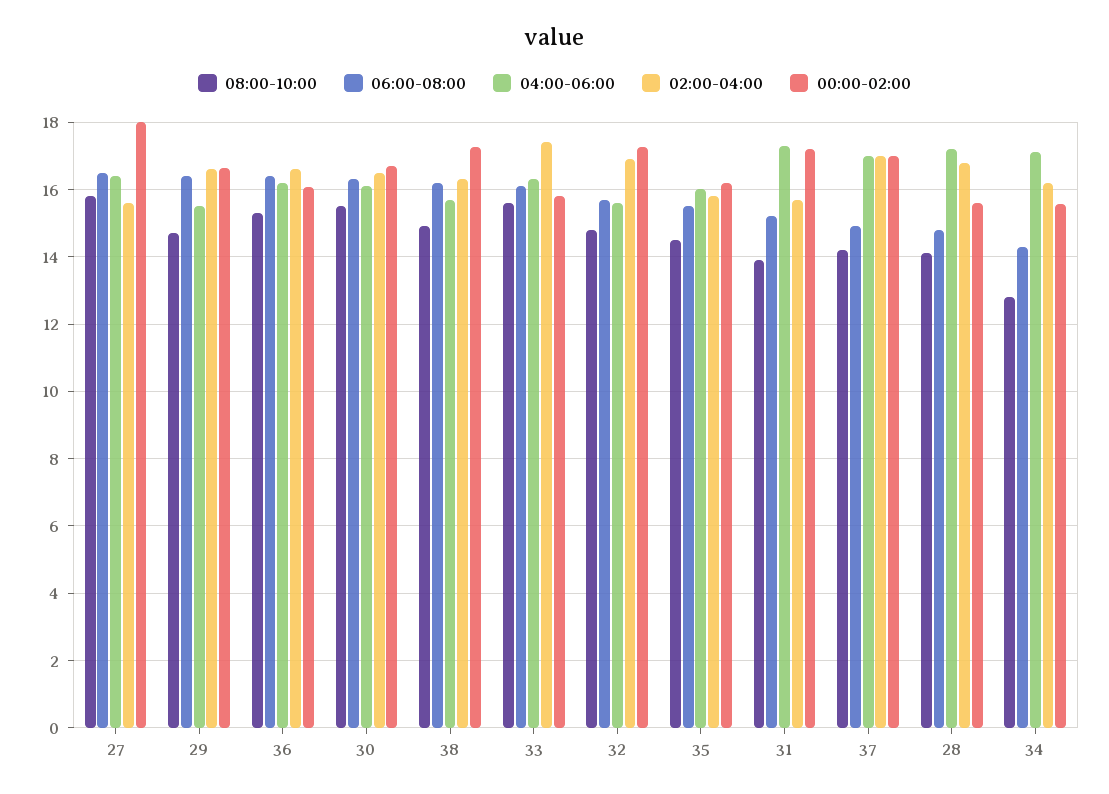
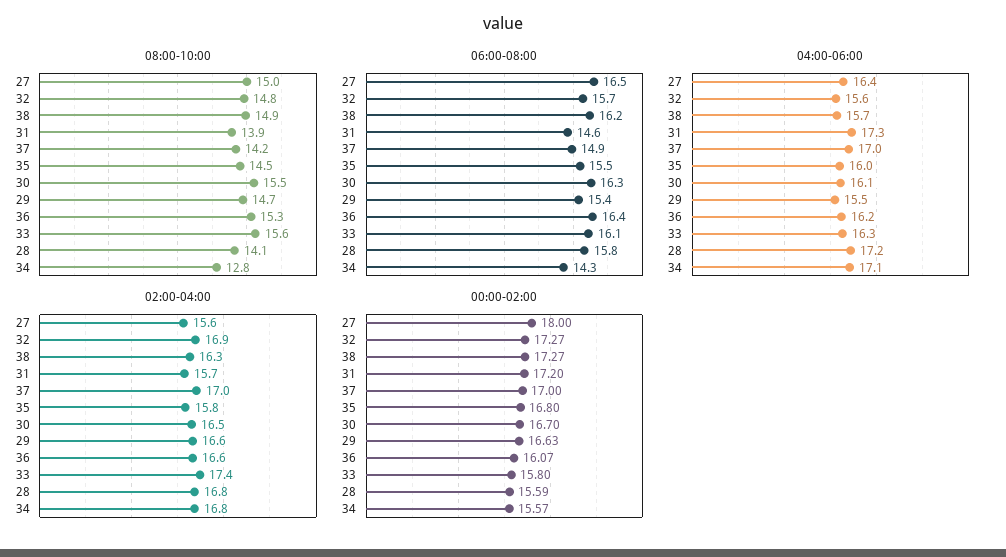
  {
    "08:00-10:00": {
-     "27": 15.8,
+     "27": 15,
      "29": 14.7,
      "36": 15.3,
      "30": 15.5,
      "38": 14.9,
      "33": 15.6,
      "32": 14.8,
      "35": 14.5,
      "31": 13.9,
      "37": 14.2,
      "28": 14.1,
      "34": 12.8
    },
    "06:00-08:00": {
      "27": 16.5,
-     "29": 16.4,
+     "29": 15.4,
      "36": 16.4,
      "30": 16.3,
      "38": 16.2,
      "33": 16.1,
      "32": 15.7,
      "35": 15.5,
-     "31": 15.2,
+     "31": 14.6,
      "37": 14.9,
-     "28": 14.8,
+     "28": 15.8,
      "34": 14.3
    },
    "04:00-06:00": {
      "27": 16.4,
      "29": 15.5,
      "36": 16.2,
      "30": 16.1,
      "38": 15.7,
      "33": 16.3,
      "32": 15.6,
      "35": 16,
      "31": 17.3,
      "37": 17,
      "28": 17.2,
      "34": 17.1
    },
    "02:00-04:00": {
      "27": 15.6,
      "29": 16.6,
      "36": 16.6,
      "30": 16.5,
      "38": 16.3,
      "33": 17.4,
      "32": 16.9,
      "35": 15.8,
      "31": 15.7,
      "37": 17,
      "28": 16.8,
-     "34": 16.2
+     "34": 16.8
    },
    "00:00-02:00": {
      "27": 18,
      "29": 16.63,
      "36": 16.07,
      "30": 16.7,
      "38": 17.27,
      "33": 15.8,
      "32": 17.27,
-     "35": 16.2,
+     "35": 16.8,
      "31": 17.2,
      "37": 17,
      "28": 15.59,
      "34": 15.57
    }
  }

